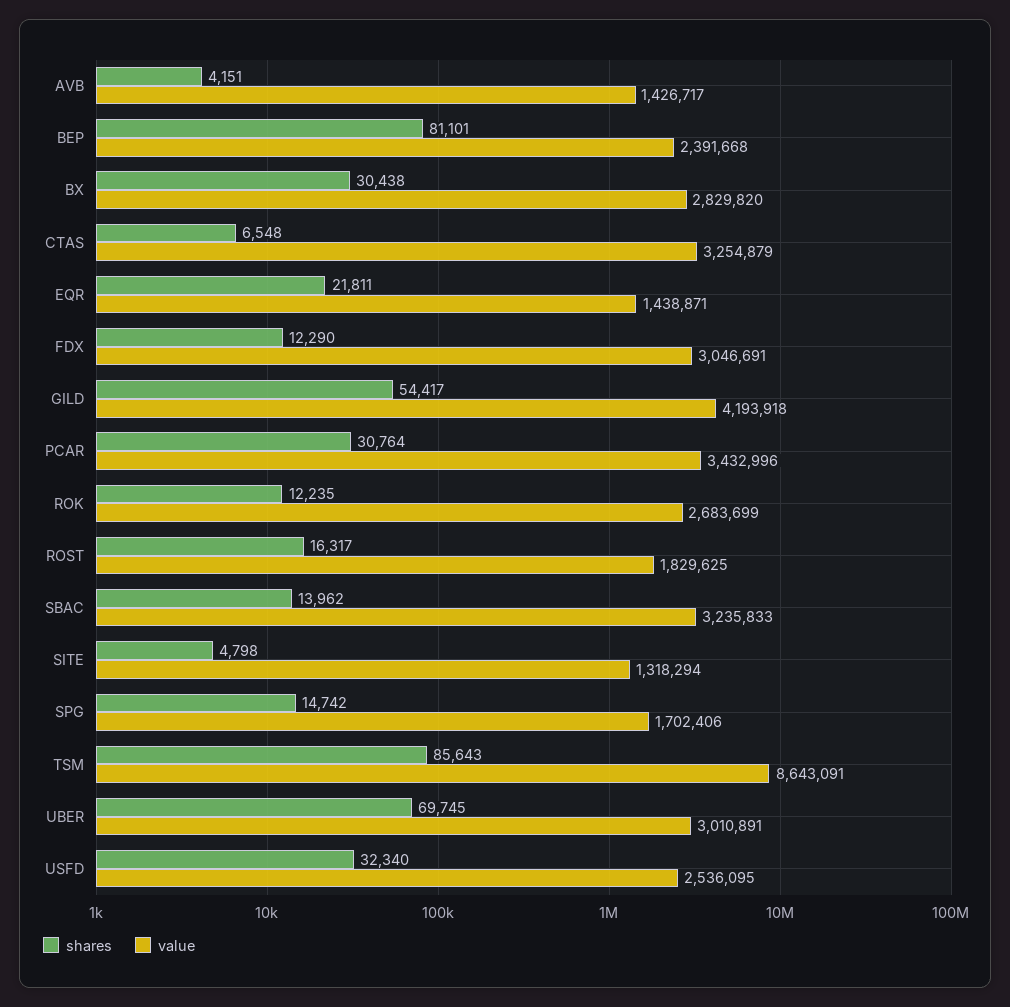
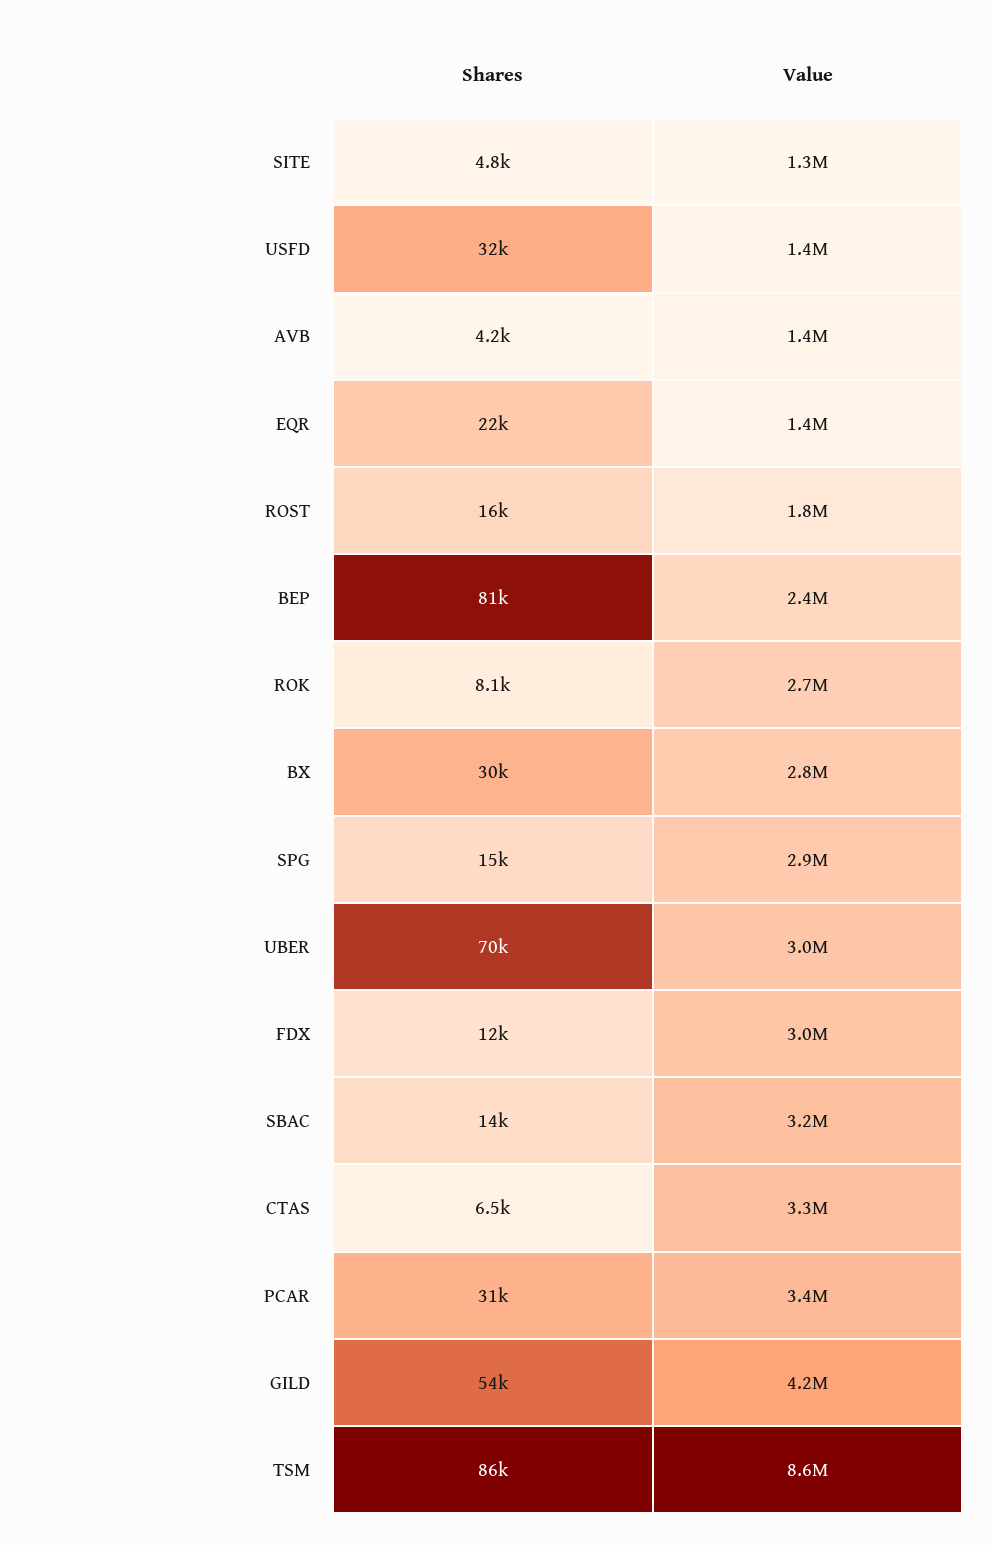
  {
    "shares": {
      "AVB": 4151,
      "BEP": 81101,
      "BX": 30438,
      "CTAS": 6548,
      "EQR": 21811,
      "FDX": 12290,
      "GILD": 54417,
      "PCAR": 30764,
-     "ROK": 12235,
+     "ROK": 8100,
      "ROST": 16317,
      "SBAC": 13962,
      "SITE": 4798,
      "SPG": 14742,
      "TSM": 85643,
      "UBER": 69745,
      "USFD": 32340
    },
    "value": {
      "AVB": 1426717,
      "BEP": 2391668,
      "BX": 2829820,
      "CTAS": 3254879,
      "EQR": 1438871,
      "FDX": 3046691,
      "GILD": 4193918,
      "PCAR": 3432996,
      "ROK": 2683699,
      "ROST": 1829625,
      "SBAC": 3235833,
      "SITE": 1318294,
-     "SPG": 1702406,
+     "SPG": 2900000,
      "TSM": 8643091,
      "UBER": 3010891,
-     "USFD": 2536095
+     "USFD": 1400000
    }
  }

